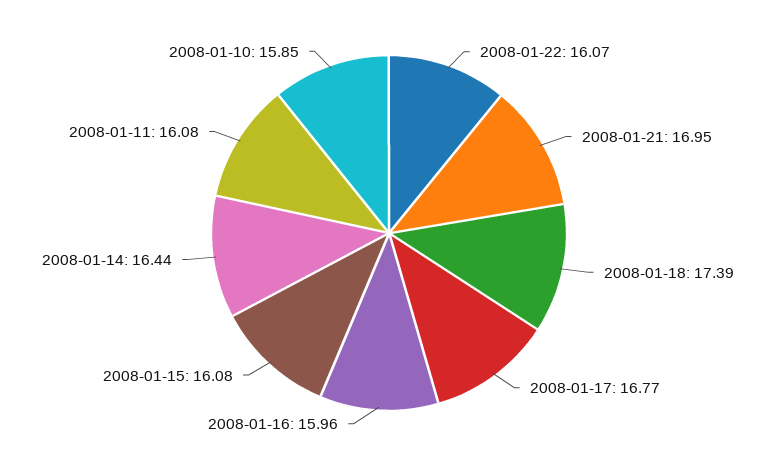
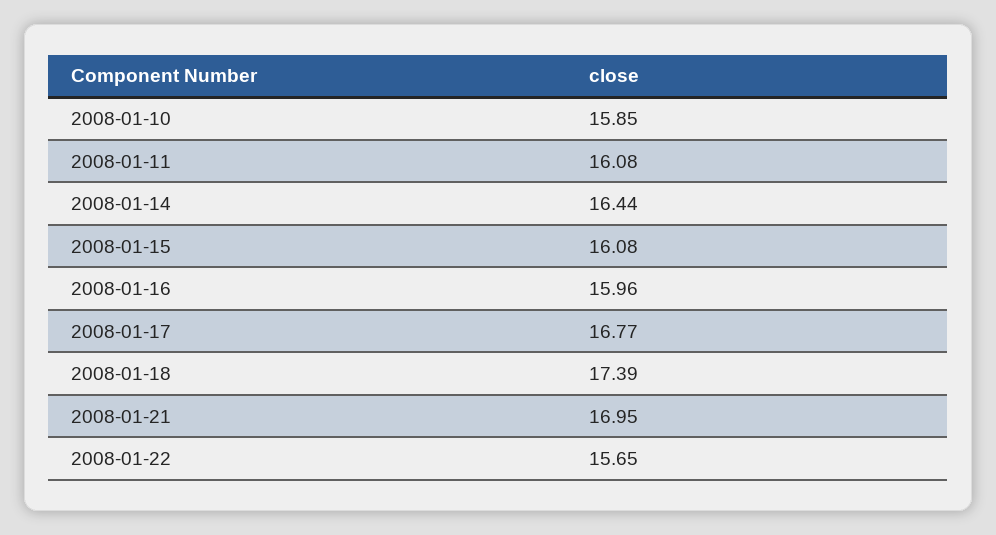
  {
-   "2008-01-22": 16.07,
+   "2008-01-22": 15.65,
    "2008-01-21": 16.95,
    "2008-01-18": 17.39,
    "2008-01-17": 16.77,
    "2008-01-16": 15.96,
    "2008-01-15": 16.08,
    "2008-01-14": 16.44,
    "2008-01-11": 16.08,
    "2008-01-10": 15.85
  }

